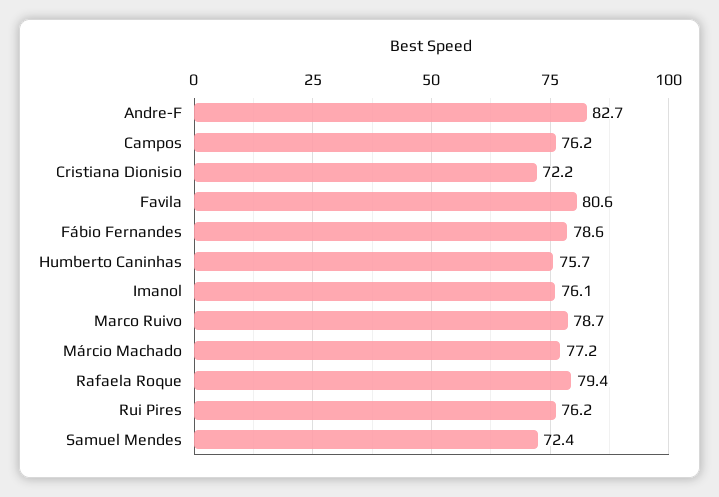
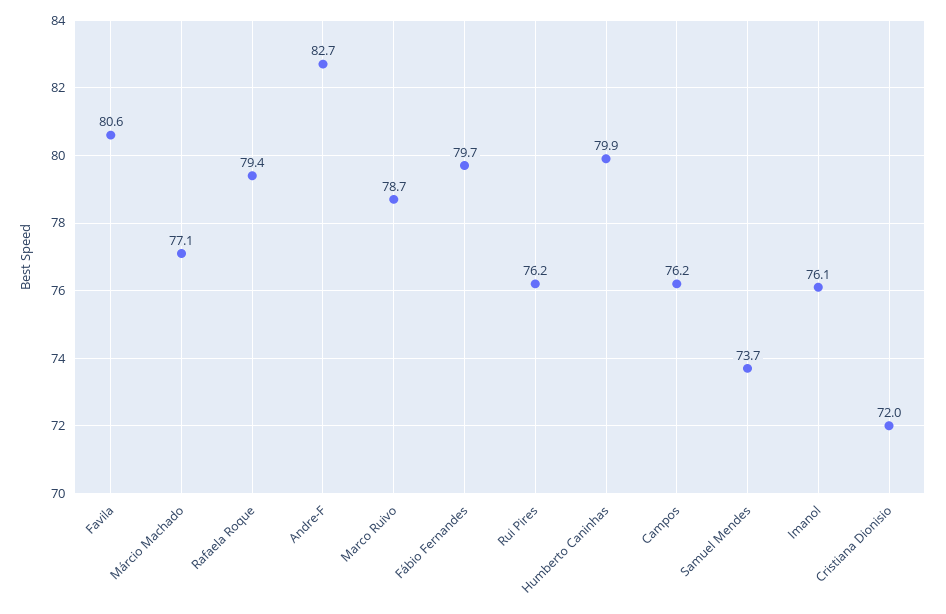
  {
    "Andre-F": 82.7,
    "Campos": 76.2,
-   "Cristiana Dionisio": 72.2,
+   "Cristiana Dionisio": 72,
    "Favila": 80.6,
-   "Fábio Fernandes": 78.6,
+   "Fábio Fernandes": 79.7,
-   "Humberto Caninhas": 75.7,
+   "Humberto Caninhas": 79.9,
    "Imanol": 76.1,
    "Marco Ruivo": 78.7,
-   "Márcio Machado": 77.2,
+   "Márcio Machado": 77.1,
    "Rafaela Roque": 79.4,
    "Rui Pires": 76.2,
-   "Samuel Mendes": 72.4
+   "Samuel Mendes": 73.7
  }

